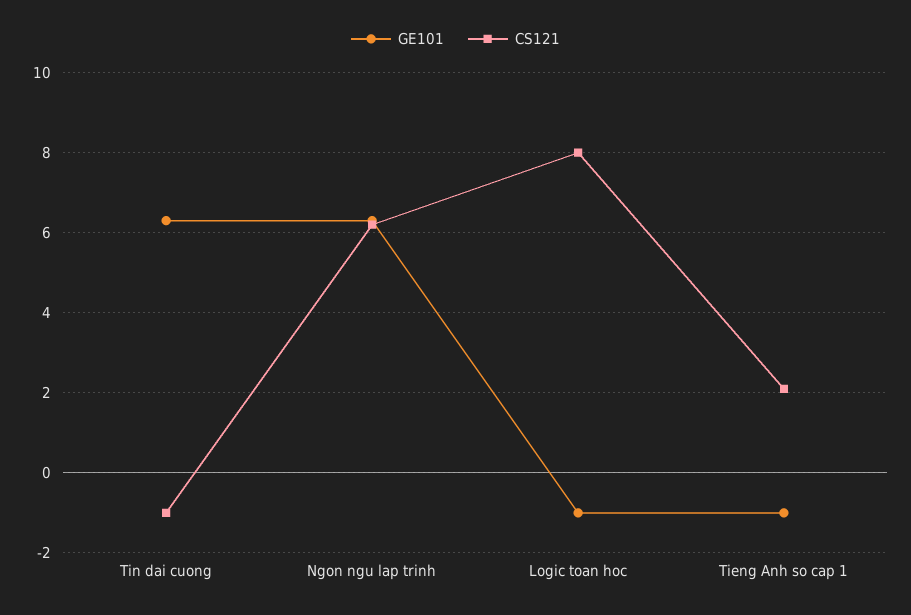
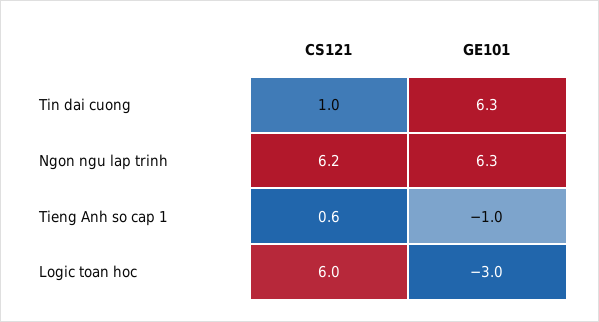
  {
    "GE101": {
      "Tin dai cuong": 6.3,
      "Ngon ngu lap trinh": 6.3,
-     "Logic toan hoc": -1,
+     "Logic toan hoc": -3,
      "Tieng Anh so cap 1": -1
    },
    "CS121": {
-     "Tin dai cuong": -1,
+     "Tin dai cuong": 1,
      "Ngon ngu lap trinh": 6.2,
-     "Logic toan hoc": 8,
+     "Logic toan hoc": 6,
-     "Tieng Anh so cap 1": 2
+     "Tieng Anh so cap 1": 0.6
    }
  }

